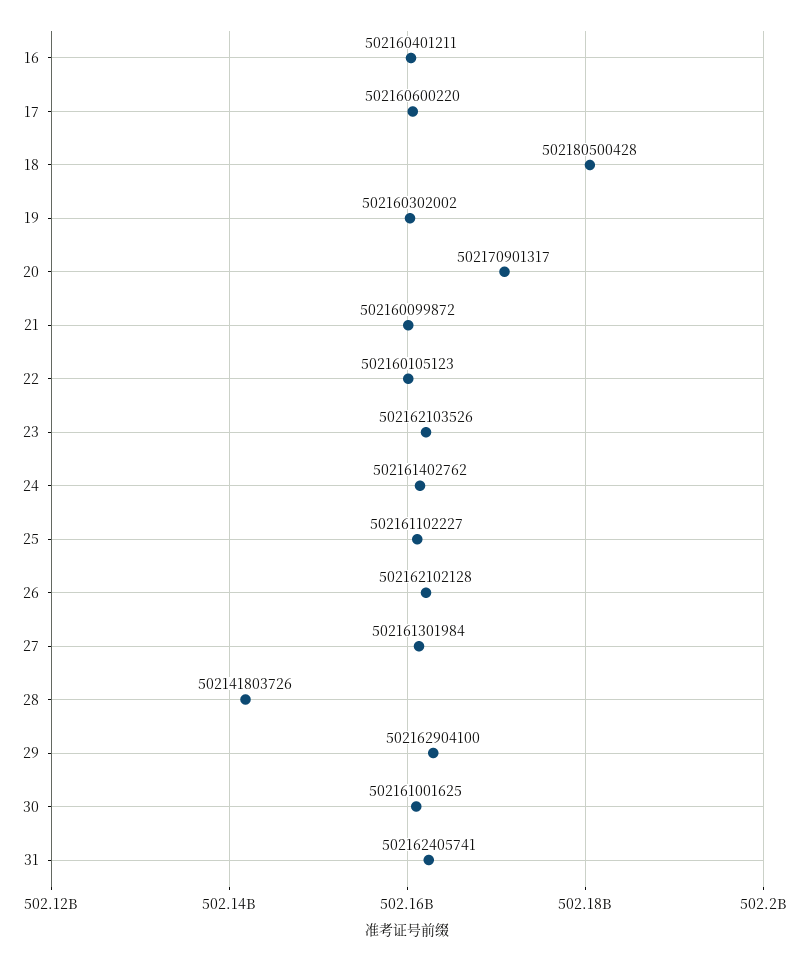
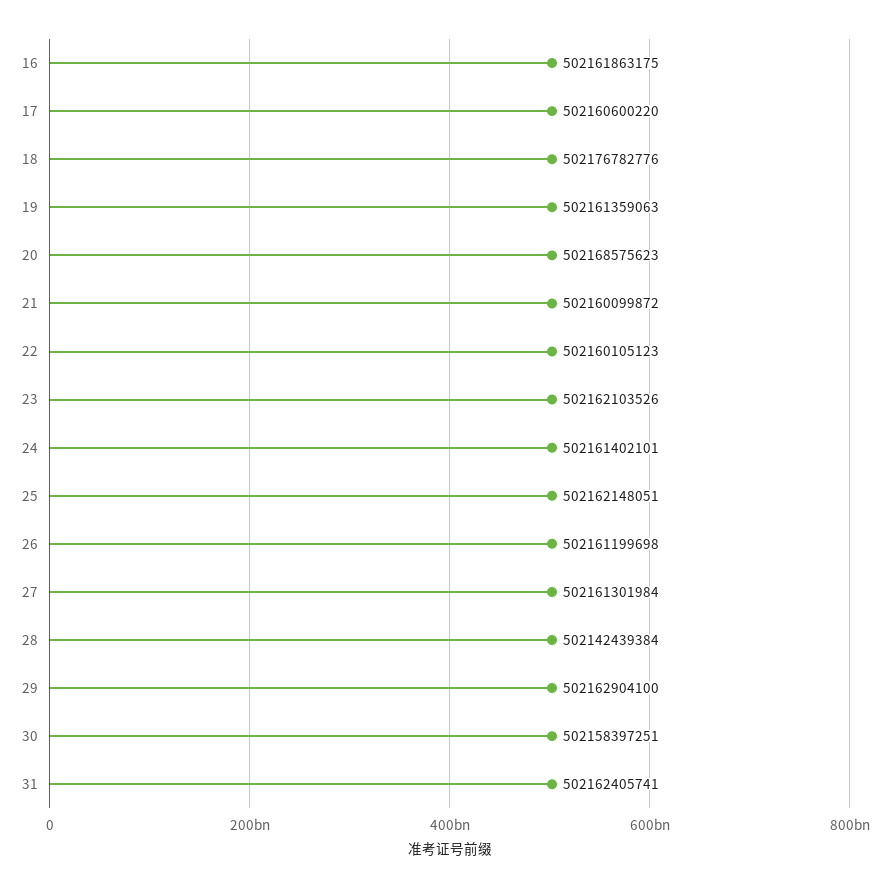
  {
-   "16": 502160401211,
+   "16": 502161863175,
    "17": 502160600220,
-   "18": 502180500428,
+   "18": 502176782776,
-   "19": 502160302002,
+   "19": 502161359063,
-   "20": 502170901317,
+   "20": 502168575623,
    "21": 502160099872,
    "22": 502160105123,
    "23": 502162103526,
-   "24": 502161402762,
+   "24": 502161402101,
-   "25": 502161102227,
+   "25": 502162148051,
-   "26": 502162102128,
+   "26": 502161199698,
    "27": 502161301984,
-   "28": 502141803726,
+   "28": 502142439384,
    "29": 502162904100,
-   "30": 502161001625,
+   "30": 502158397251,
    "31": 502162405741
  }

